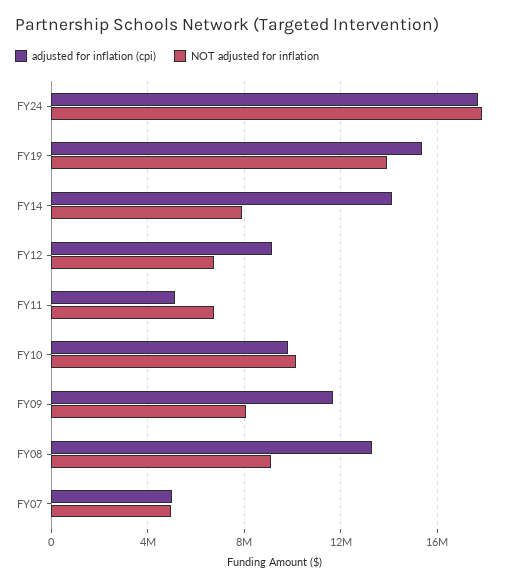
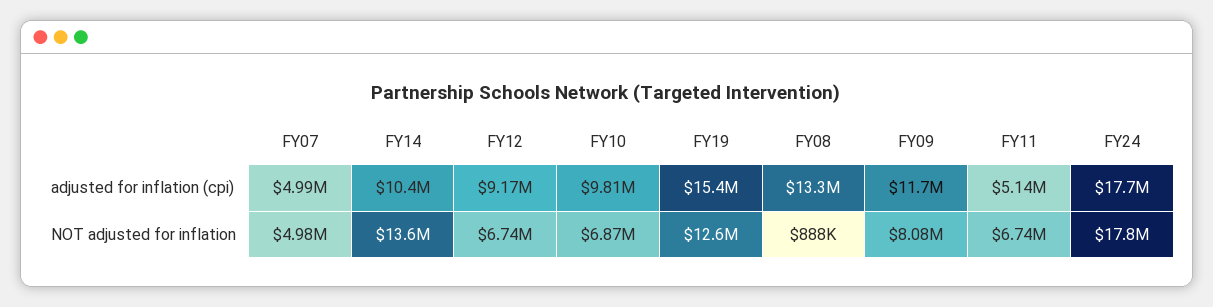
  {
    "adjusted for inflation (cpi)": {
      "FY24": 17700000,
      "FY19": 15400000,
-     "FY14": 14000000,
+     "FY14": 10400000,
      "FY12": 9170000,
      "FY11": 5140000,
      "FY10": 9810000,
      "FY09": 11700000,
      "FY08": 13300000,
      "FY07": 4990000
    },
    "NOT adjusted for inflation": {
      "FY24": 17800000,
-     "FY19": 14000000,
+     "FY19": 12600000,
-     "FY14": 8000000,
+     "FY14": 13600000,
      "FY12": 6740000,
      "FY11": 6740000,
-     "FY10": 10000000,
+     "FY10": 6870000,
      "FY09": 8080000,
-     "FY08": 9000000,
+     "FY08": 888000,
      "FY07": 4980000
    }
  }

